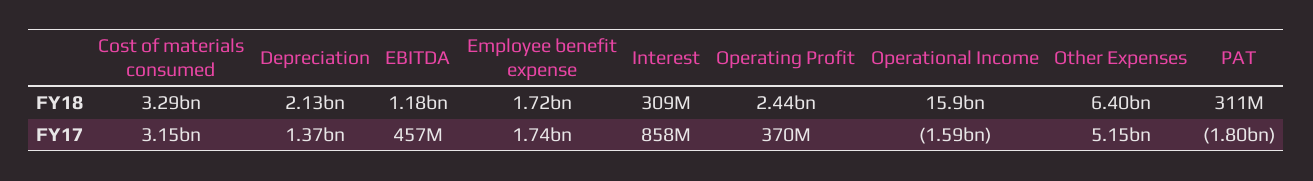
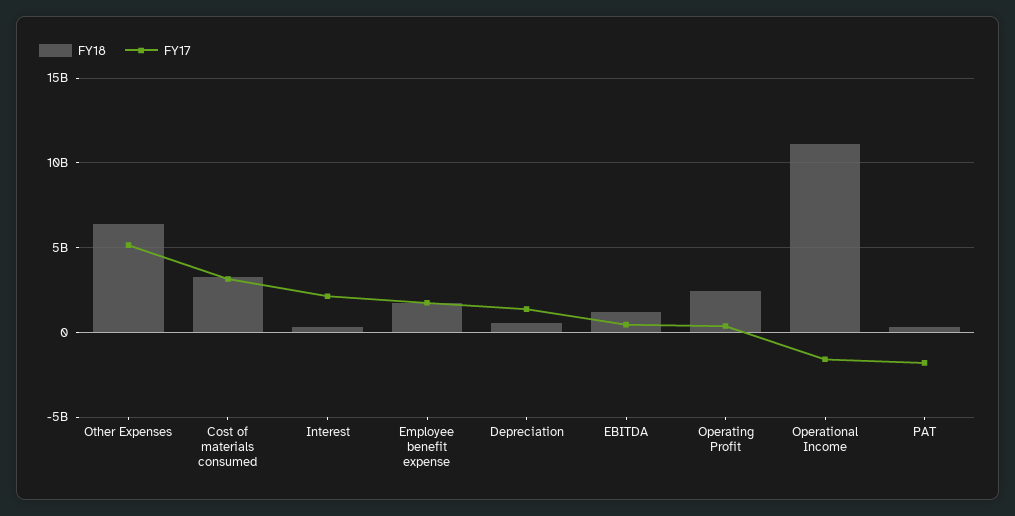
  {
    "FY18": {
      "Cost of materials consumed": 3290000000,
-     "Depreciation": 2130000000,
+     "Depreciation": 500000000,
      "EBITDA": 1180000000,
      "Employee benefit expense": 1720000000,
      "Interest": 309000000,
      "Operating Profit": 2440000000,
-     "Operational Income": 15900000000,
+     "Operational Income": 11000000000,
      "Other Expenses": 6400000000,
      "PAT": 311000000
    },
    "FY17": {
      "Cost of materials consumed": 3150000000,
      "Depreciation": 1370000000,
      "EBITDA": 457000000,
      "Employee benefit expense": 1740000000,
-     "Interest": 858000000,
+     "Interest": 2000000000,
      "Operating Profit": 370000000,
      "Operational Income": -1590000000,
      "Other Expenses": 5150000000,
      "PAT": -1800000000
    }
  }

